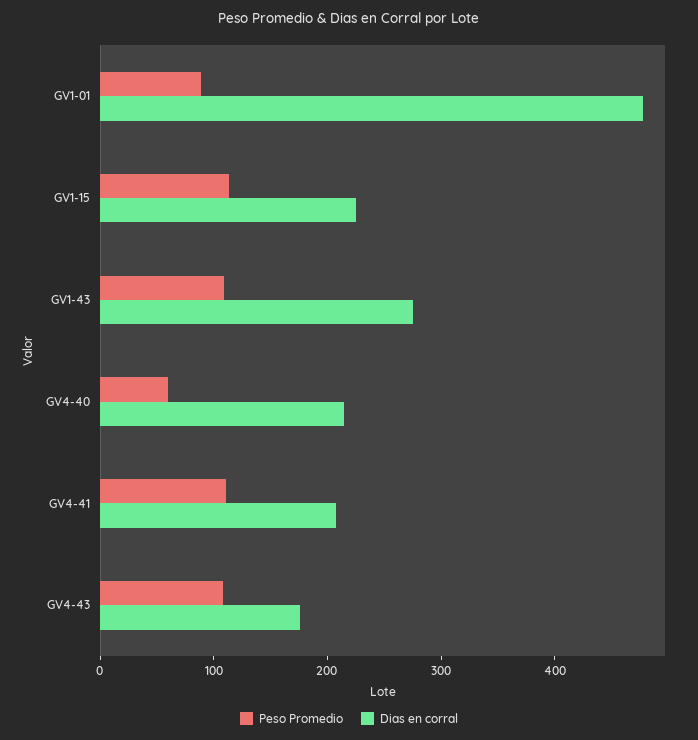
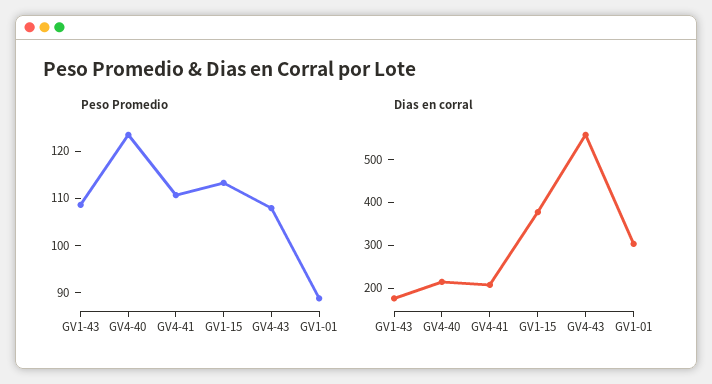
  {
    "Peso Promedio": {
      "GV1-01": 88,
      "GV1-15": 114,
      "GV1-43": 108,
-     "GV4-40": 60,
+     "GV4-40": 124,
      "GV4-41": 110,
      "GV4-43": 108
    },
    "Dias en corral": {
-     "GV1-01": 480,
+     "GV1-01": 300,
-     "GV1-15": 220,
+     "GV1-15": 380,
-     "GV1-43": 280,
+     "GV1-43": 180,
      "GV4-40": 220,
      "GV4-41": 200,
-     "GV4-43": 180
+     "GV4-43": 560
    }
  }

